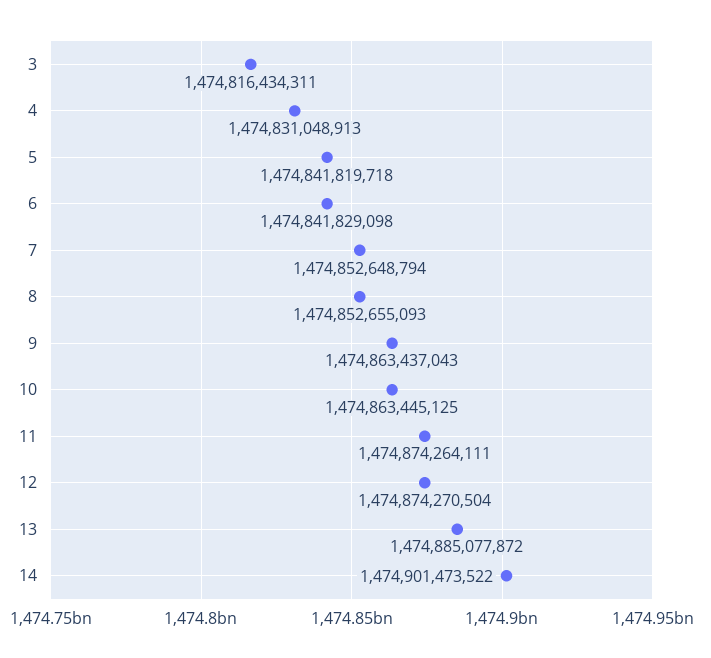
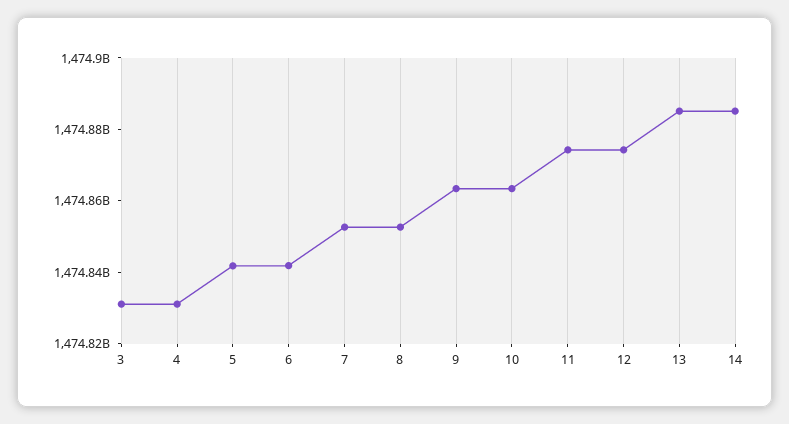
  {
-   "3": 1474816434311,
+   "3": 1474830000000,
    "4": 1474831048913,
    "5": 1474841819718,
    "6": 1474841829098,
    "7": 1474852648794,
    "8": 1474852655093,
    "9": 1474863437043,
    "10": 1474863445125,
    "11": 1474874264111,
    "12": 1474874270504,
    "13": 1474885077872,
-   "14": 1474901473522
+   "14": 1474885000000
  }

